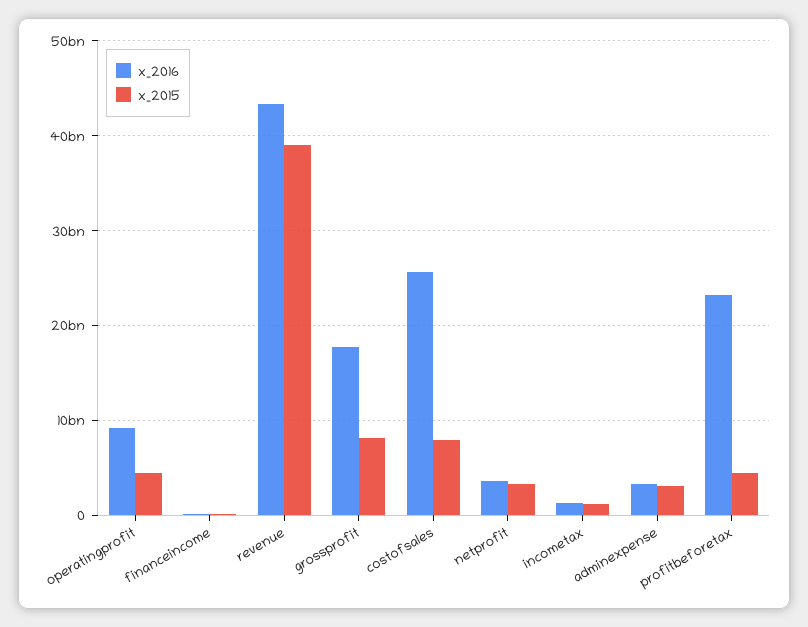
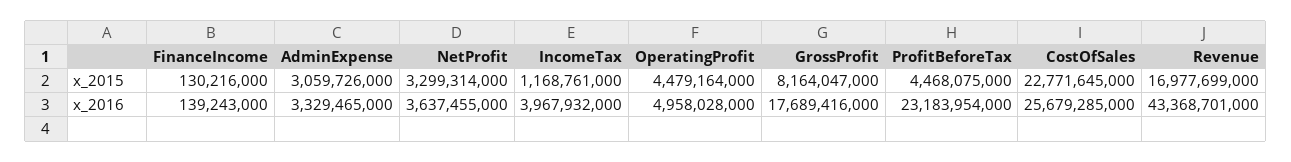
  {
    "x_2016": {
-     "operatingprofit": 9000000000,
+     "operatingprofit": 4958028000,
      "financeincome": 139243000,
      "revenue": 43368701000,
      "grossprofit": 17689416000,
      "costofsales": 25679285000,
      "netprofit": 3637455000,
-     "incometax": 1000000000,
+     "incometax": 3967932000,
      "adminexpense": 3329465000,
      "profitbeforetax": 23183954000
    },
    "x_2015": {
      "operatingprofit": 4479164000,
      "financeincome": 130216000,
-     "revenue": 39000000000,
+     "revenue": 16977699000,
      "grossprofit": 8164047000,
-     "costofsales": 8000000000,
+     "costofsales": 22771645000,
      "netprofit": 3299314000,
      "incometax": 1168761000,
      "adminexpense": 3059726000,
      "profitbeforetax": 4468075000
    }
  }

